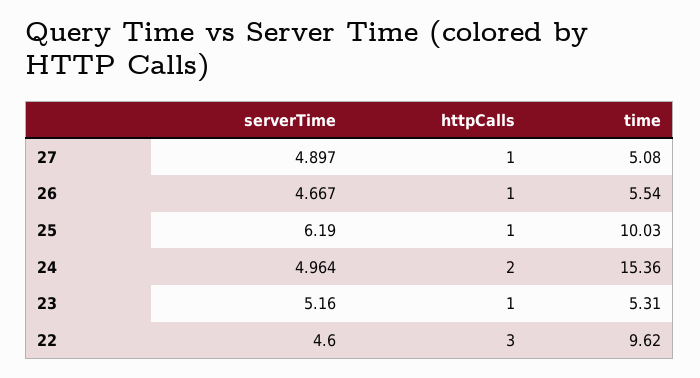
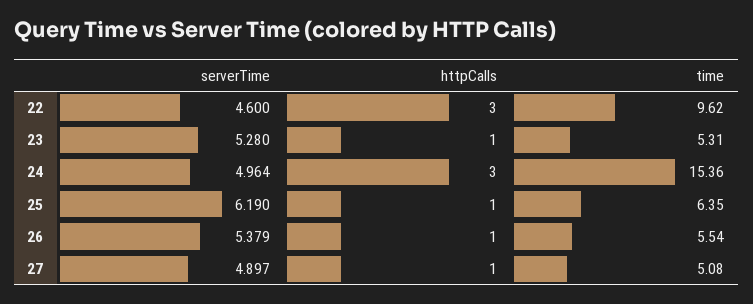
  {
    "serverTime": {
      "27": 4.897,
-     "26": 4.667,
+     "26": 5.379,
      "25": 6.19,
      "24": 4.964,
-     "23": 5.16,
+     "23": 5.28,
      "22": 4.6
    },
    "httpCalls": {
      "27": 1,
      "26": 1,
      "25": 1,
-     "24": 2,
+     "24": 3,
      "23": 1,
      "22": 3
    },
    "time": {
      "27": 5.08,
      "26": 5.54,
-     "25": 10.03,
+     "25": 6.35,
      "24": 15.36,
      "23": 5.31,
      "22": 9.62
    }
  }

